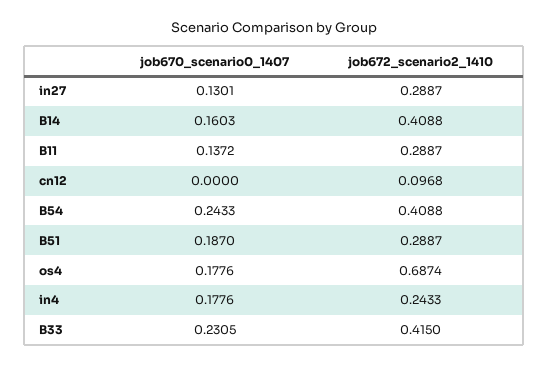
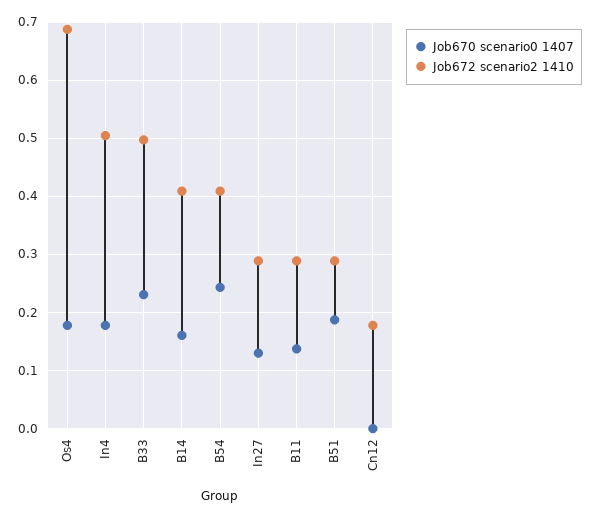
  {
    "job670_scenario0_1407": {
      "in27": 0.1301,
      "B14": 0.1603,
      "B11": 0.1372,
      "cn12": 0,
      "B54": 0.2433,
      "B51": 0.187,
      "os4": 0.1776,
      "in4": 0.1776,
      "B33": 0.2305
    },
    "job672_scenario2_1410": {
      "in27": 0.2887,
      "B14": 0.4088,
      "B11": 0.2887,
-     "cn12": 0.0968,
+     "cn12": 0.18,
      "B54": 0.4088,
      "B51": 0.2887,
      "os4": 0.6874,
-     "in4": 0.2433,
+     "in4": 0.5,
-     "B33": 0.415
+     "B33": 0.5
    }
  }

